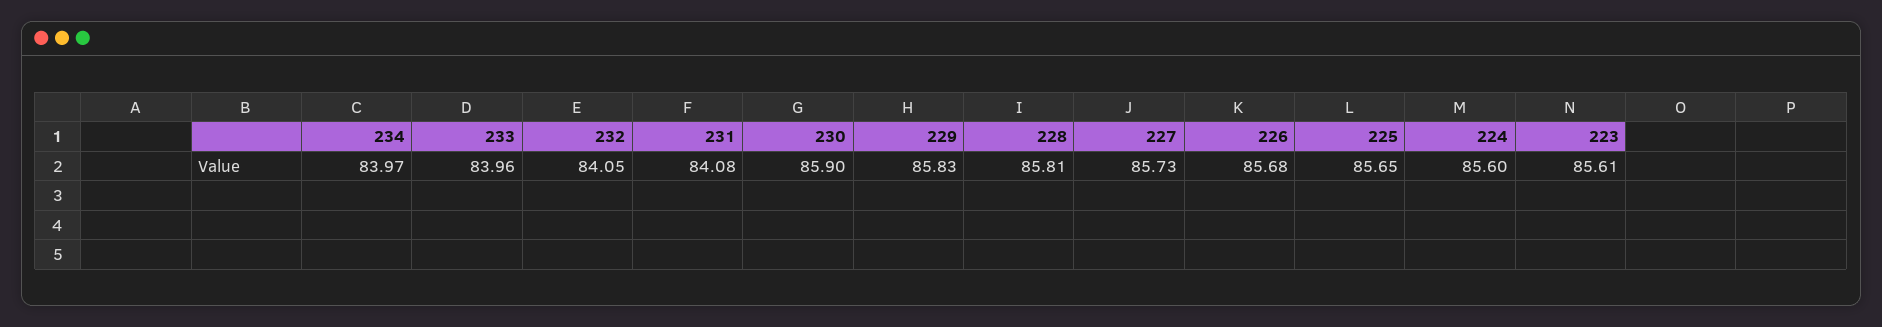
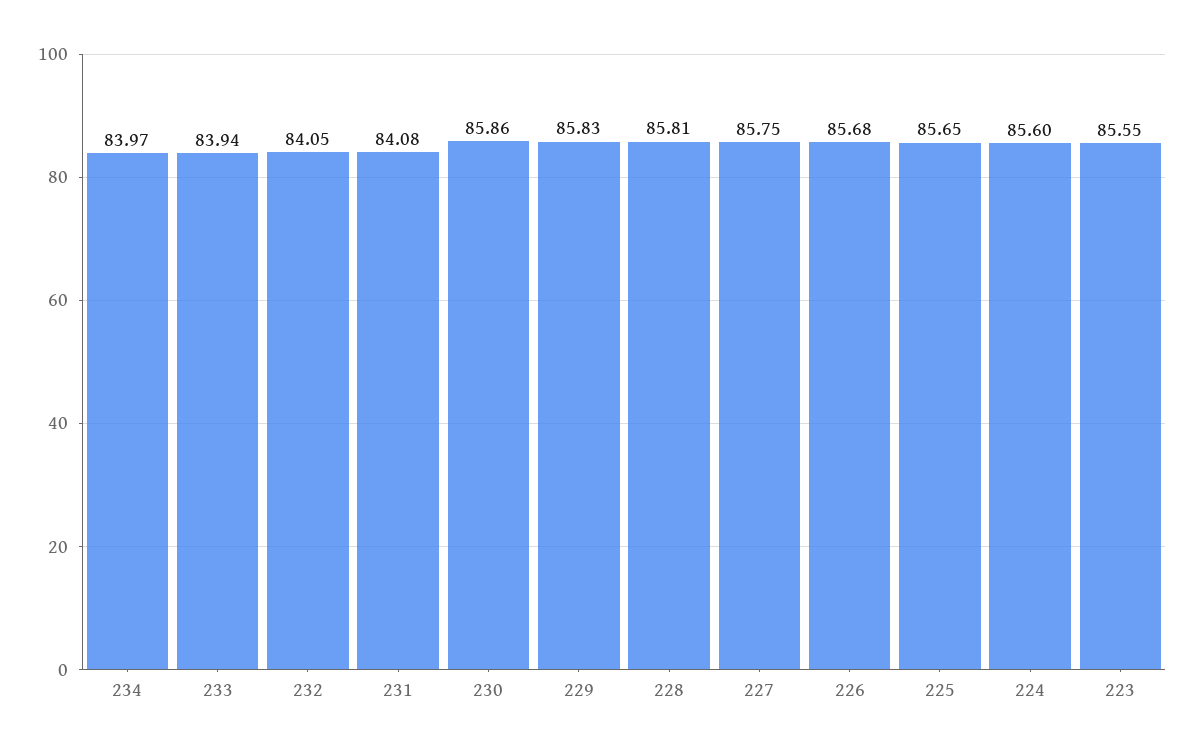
  {
    "234": 83.97,
-   "233": 83.96,
+   "233": 83.94,
    "232": 84.05,
    "231": 84.08,
-   "230": 85.9,
+   "230": 85.86,
    "229": 85.83,
    "228": 85.81,
-   "227": 85.73,
+   "227": 85.75,
    "226": 85.68,
    "225": 85.65,
    "224": 85.6,
-   "223": 85.61
+   "223": 85.55
  }

